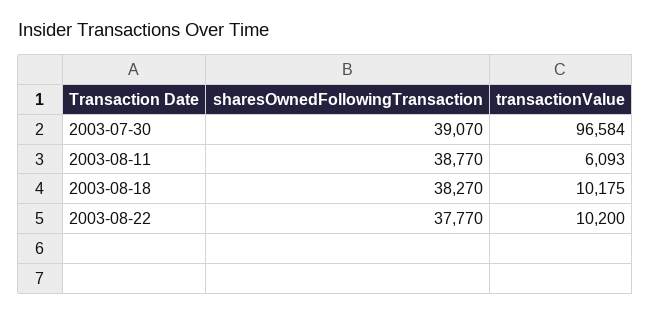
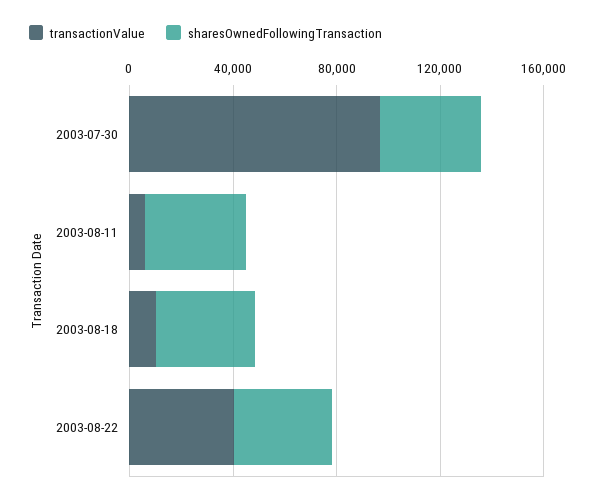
  {
    "sharesOwnedFollowingTransaction": {
      "2003-07-30": 39070,
      "2003-08-11": 38770,
      "2003-08-18": 38270,
      "2003-08-22": 37770
    },
    "transactionValue": {
      "2003-07-30": 96584,
      "2003-08-11": 6093,
      "2003-08-18": 10175,
-     "2003-08-22": 10200
+     "2003-08-22": 40000
    }
  }

